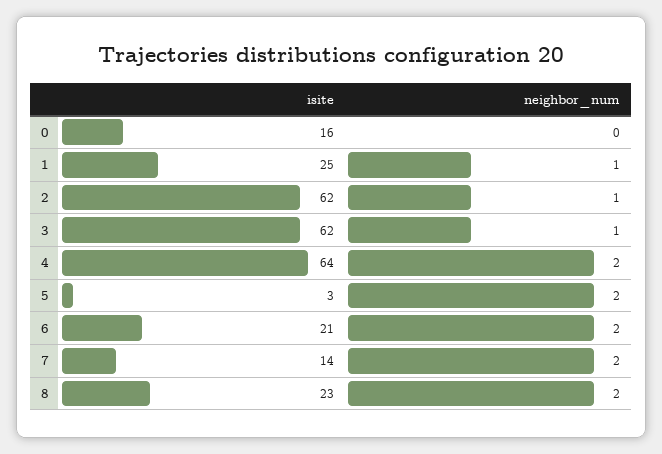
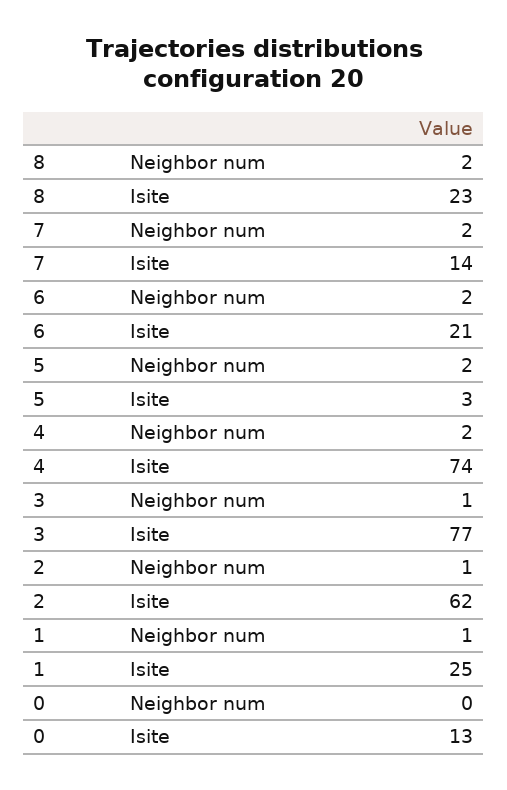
  {
    "isite": {
-     "0": 16,
+     "0": 13,
      "1": 25,
      "2": 62,
-     "3": 62,
+     "3": 77,
-     "4": 64,
+     "4": 74,
      "5": 3,
      "6": 21,
      "7": 14,
      "8": 23
    },
    "neighbor_num": {
      "0": 0,
      "1": 1,
      "2": 1,
      "3": 1,
      "4": 2,
      "5": 2,
      "6": 2,
      "7": 2,
      "8": 2
    }
  }

